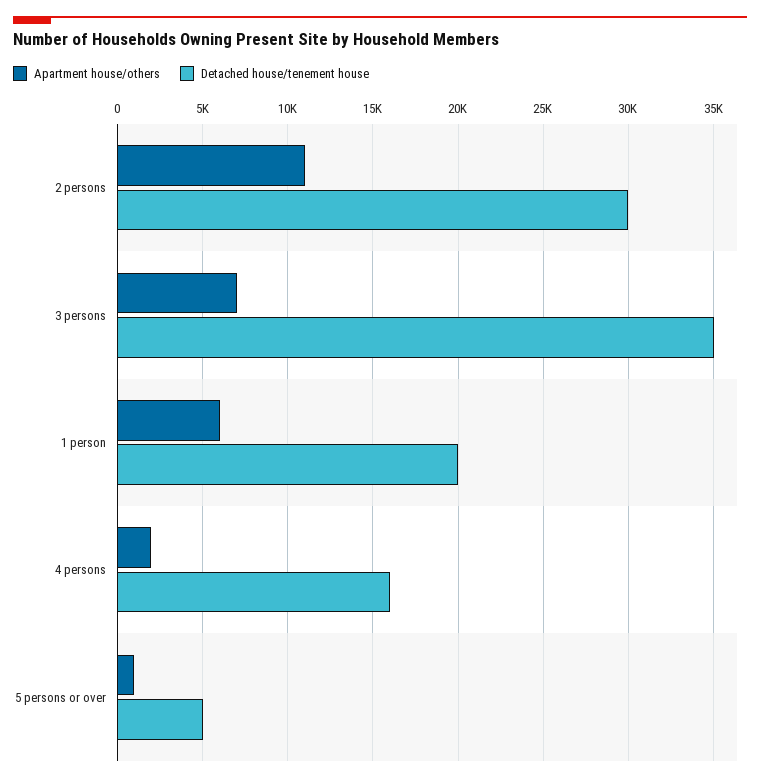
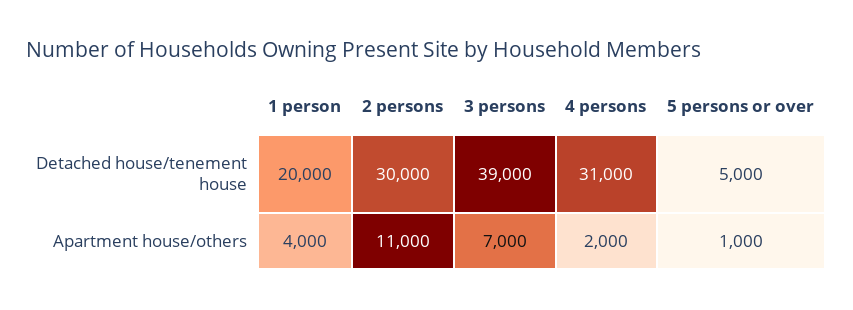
  {
    "Apartment house/others": {
      "2 persons": 11000,
      "3 persons": 7000,
-     "1 person": 6000,
+     "1 person": 4000,
      "4 persons": 2000,
      "5 persons or over": 1000
    },
    "Detached house/tenement house": {
      "2 persons": 30000,
-     "3 persons": 35000,
+     "3 persons": 39000,
      "1 person": 20000,
-     "4 persons": 16000,
+     "4 persons": 31000,
      "5 persons or over": 5000
    }
  }

